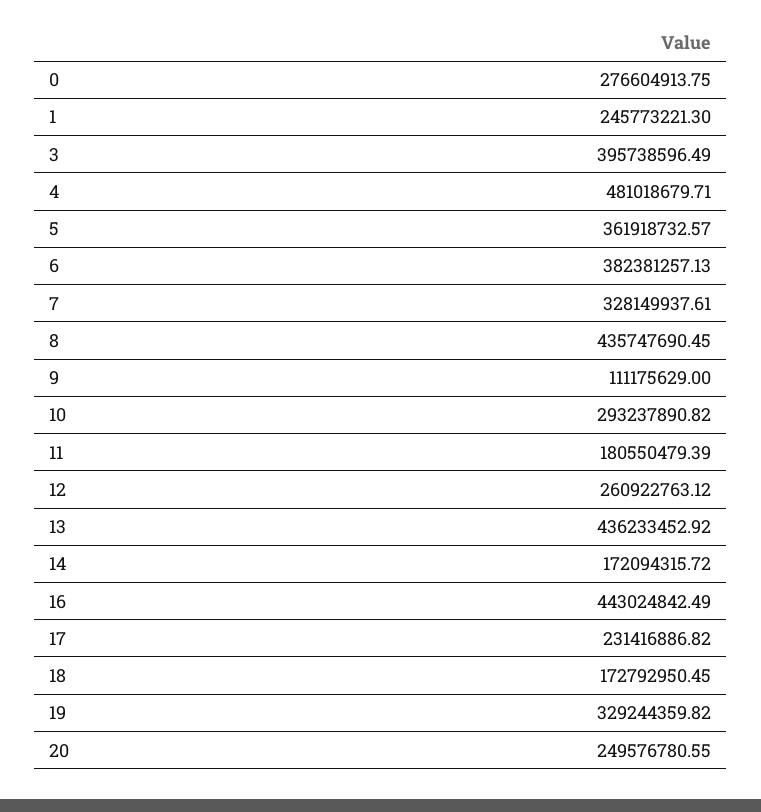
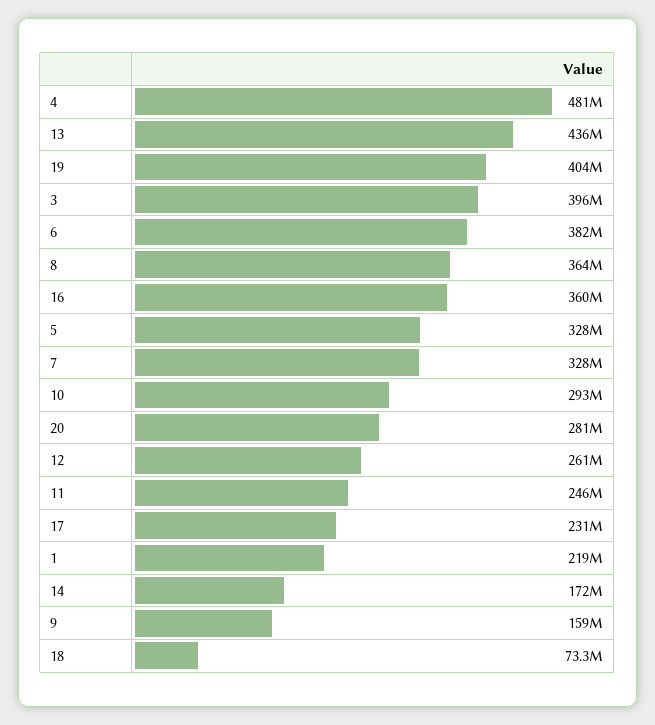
  {
-   "0": 276604913.75,
-   "1": 245773221.3,
+   "1": 219000000,
    "3": 395738596.49,
    "4": 481018679.71,
-   "5": 361918732.57,
+   "5": 328000000,
    "6": 382381257.13,
    "7": 328149937.61,
-   "8": 435747690.45,
+   "8": 364000000,
-   "9": 111175629,
+   "9": 159000000,
    "10": 293237890.82,
-   "11": 180550479.39,
+   "11": 246000000,
    "12": 260922763.12,
    "13": 436233452.92,
    "14": 172094315.72,
-   "16": 443024842.49,
+   "16": 360000000,
    "17": 231416886.82,
-   "18": 172792950.45,
+   "18": 73300000,
-   "19": 329244359.82,
+   "19": 404000000,
-   "20": 249576780.55
+   "20": 281000000
  }

